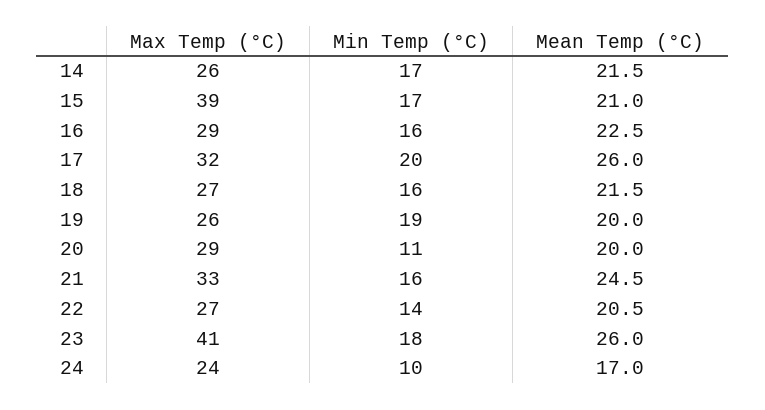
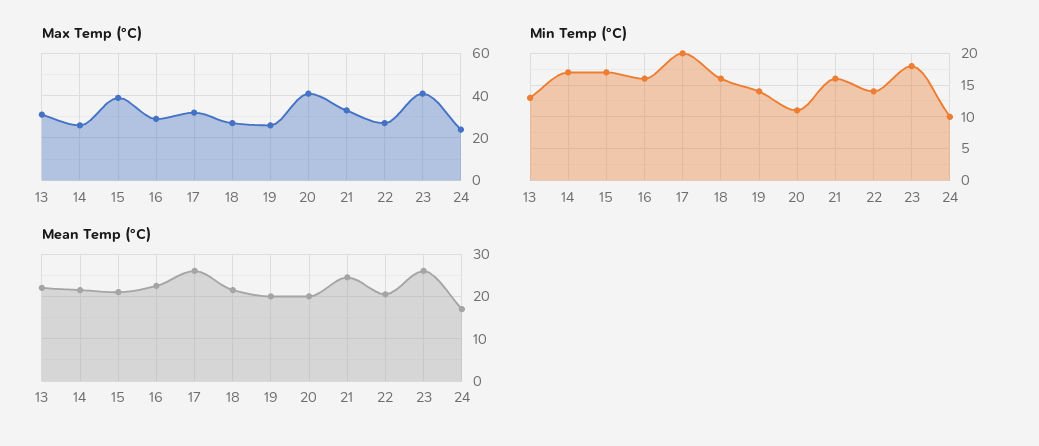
  {
    "Max Temp (°C)": {
      "14": 26,
      "15": 39,
      "16": 29,
      "17": 32,
      "18": 27,
      "19": 26,
-     "20": 29,
+     "20": 40,
      "21": 33,
      "22": 27,
      "23": 41,
-     "24": 24
+     "24": 24,
+     "13": 30
    },
    "Min Temp (°C)": {
      "14": 17,
      "15": 17,
      "16": 16,
      "17": 20,
      "18": 16,
-     "19": 19,
+     "19": 14,
      "20": 11,
      "21": 16,
      "22": 14,
      "23": 18,
-     "24": 10
+     "24": 10,
+     "13": 13
    },
    "Mean Temp (°C)": {
      "14": 21.5,
      "15": 21,
      "16": 22.5,
      "17": 26,
      "18": 21.5,
      "19": 20,
      "20": 20,
      "21": 24.5,
      "22": 20.5,
      "23": 26,
-     "24": 17
+     "24": 17,
+     "13": 22
    }
  }

